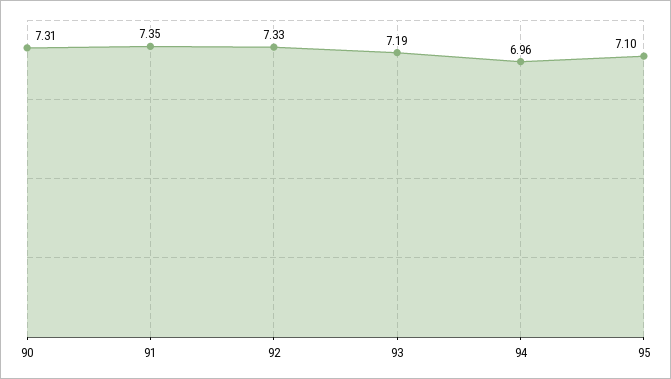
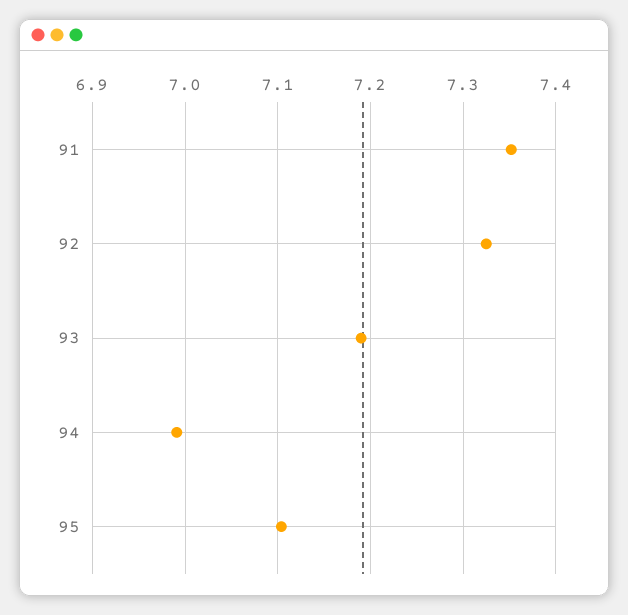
  {
-   "90": 7.31,
    "91": 7.35,
    "92": 7.33,
    "93": 7.19,
-   "94": 6.96,
+   "94": 6.99,
    "95": 7.1
  }

